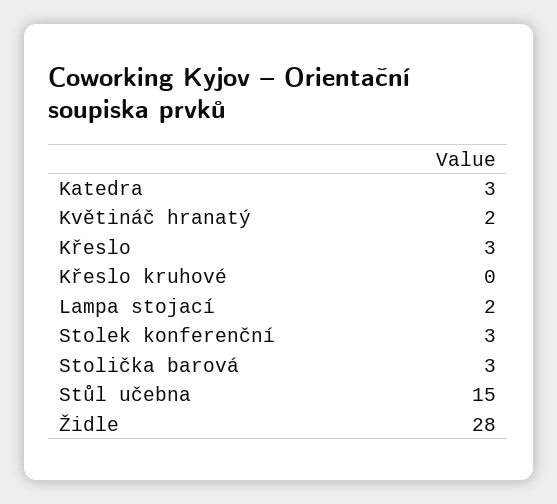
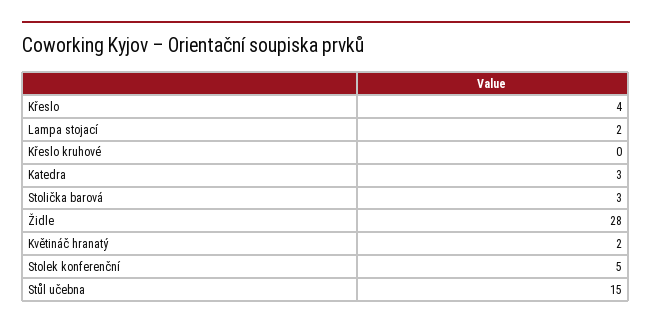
  {
    "Katedra": 3,
    "Květináč hranatý": 2,
-   "Křeslo": 3,
+   "Křeslo": 4,
    "Křeslo kruhové": 0,
    "Lampa stojací": 2,
-   "Stolek konferenční": 3,
+   "Stolek konferenční": 5,
    "Stolička barová": 3,
    "Stůl učebna": 15,
    "Židle": 28
  }

